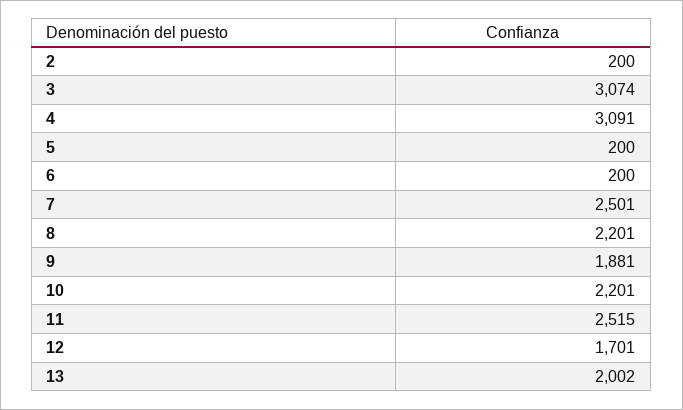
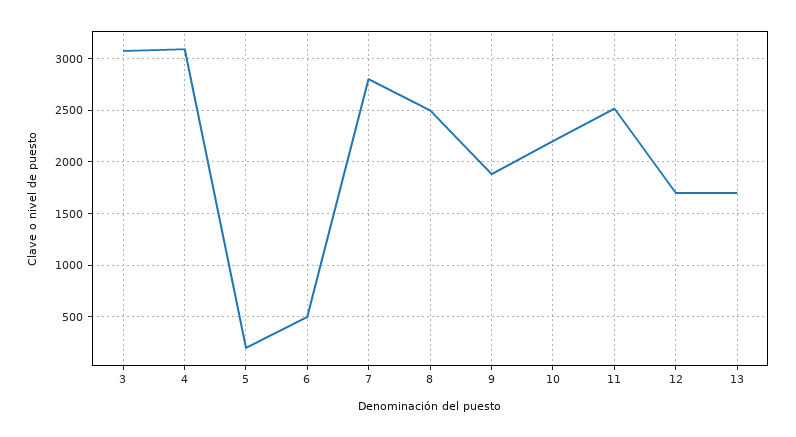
  {
-   "2": 200,
    "3": 3074,
    "4": 3091,
    "5": 200,
-   "6": 200,
+   "6": 500,
-   "7": 2501,
+   "7": 2800,
-   "8": 2201,
+   "8": 2500,
    "9": 1881,
    "10": 2201,
    "11": 2515,
    "12": 1701,
-   "13": 2002
+   "13": 1700
  }

